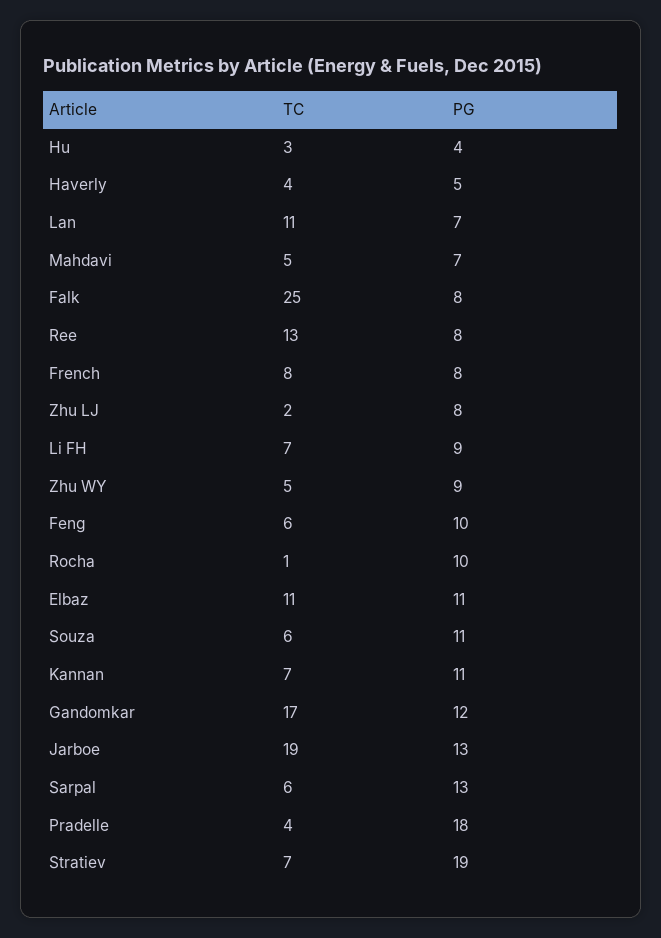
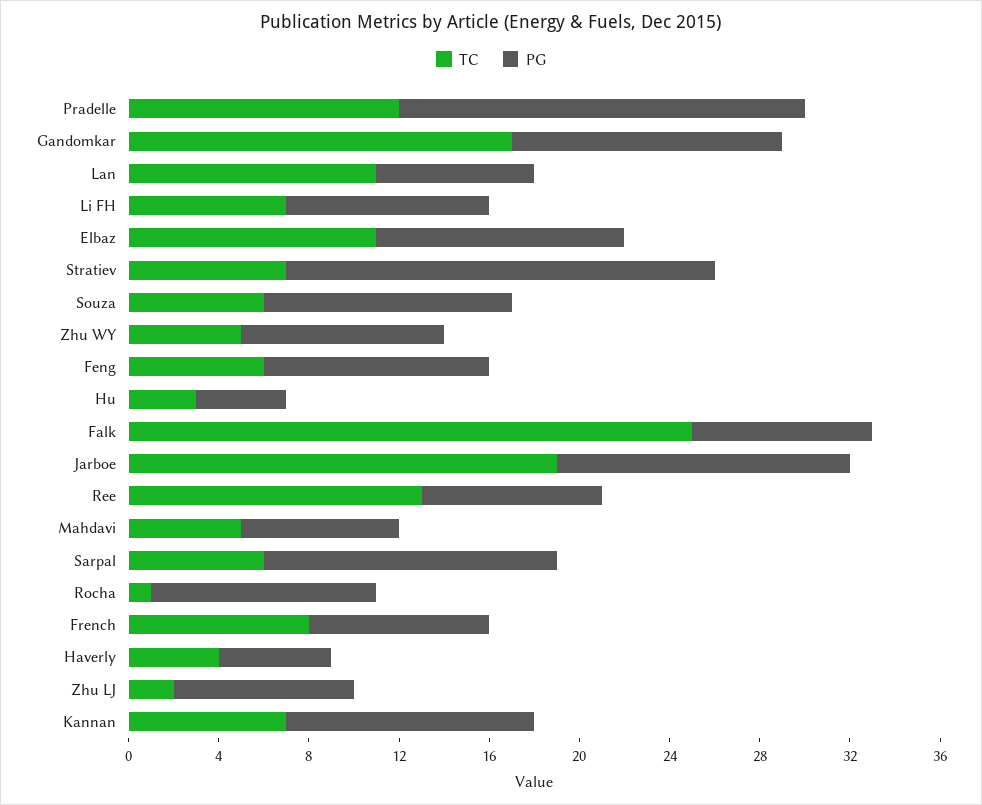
  {
    "TC": {
      "Hu": 3,
      "Haverly": 4,
      "Lan": 11,
      "Mahdavi": 5,
      "Falk": 25,
      "Ree": 13,
      "French": 8,
      "Zhu LJ": 2,
      "Li FH": 7,
      "Zhu WY": 5,
      "Feng": 6,
      "Rocha": 1,
      "Elbaz": 11,
      "Souza": 6,
      "Kannan": 7,
      "Gandomkar": 17,
      "Jarboe": 19,
      "Sarpal": 6,
-     "Pradelle": 4,
+     "Pradelle": 12,
      "Stratiev": 7
    },
    "PG": {
      "Hu": 4,
      "Haverly": 5,
      "Lan": 7,
      "Mahdavi": 7,
      "Falk": 8,
      "Ree": 8,
      "French": 8,
      "Zhu LJ": 8,
      "Li FH": 9,
      "Zhu WY": 9,
      "Feng": 10,
      "Rocha": 10,
      "Elbaz": 11,
      "Souza": 11,
      "Kannan": 11,
      "Gandomkar": 12,
      "Jarboe": 13,
      "Sarpal": 13,
      "Pradelle": 18,
      "Stratiev": 19
    }
  }

